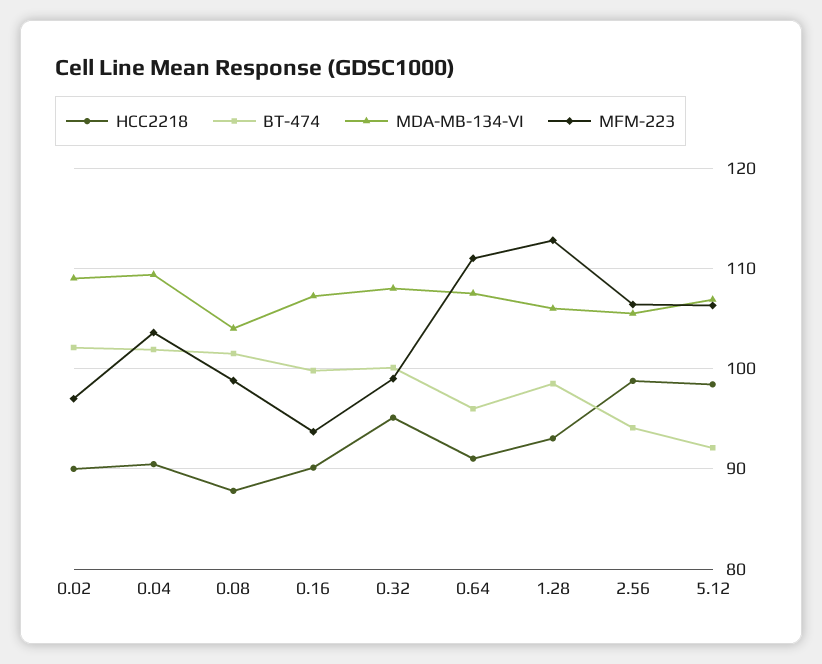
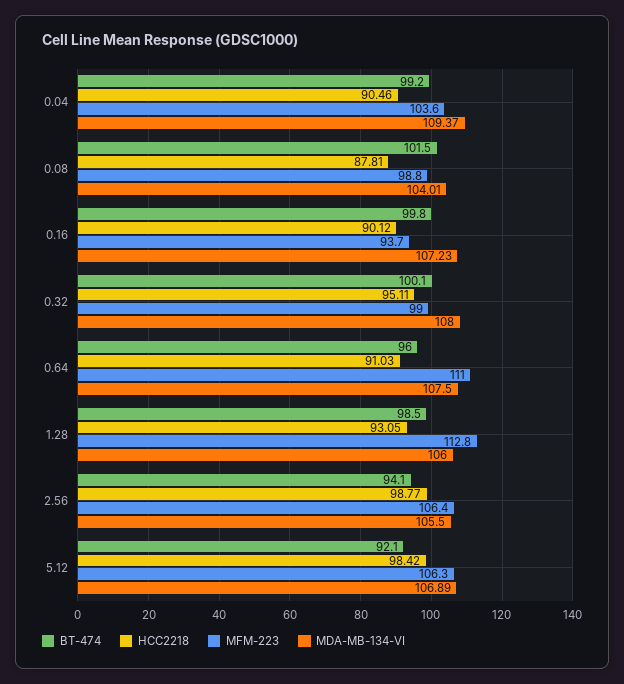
  {
    "HCC2218": {
-     "0.02": 90,
      "0.04": 90.46,
      "0.08": 87.81,
      "0.16": 90.12,
      "0.32": 95.11,
      "0.64": 91.03,
      "1.28": 93.05,
      "2.56": 98.77,
      "5.12": 98.42
    },
    "BT-474": {
-     "0.02": 102,
-     "0.04": 102,
+     "0.04": 99.2,
      "0.08": 101.5,
      "0.16": 99.8,
      "0.32": 100.1,
      "0.64": 96,
      "1.28": 98.5,
      "2.56": 94.1,
      "5.12": 92.1
    },
    "MDA-MB-134-VI": {
-     "0.02": 109,
      "0.04": 109.37,
      "0.08": 104.01,
      "0.16": 107.23,
      "0.32": 108,
      "0.64": 107.5,
      "1.28": 106,
      "2.56": 105.5,
      "5.12": 106.89
    },
    "MFM-223": {
-     "0.02": 97,
      "0.04": 103.6,
      "0.08": 98.8,
      "0.16": 93.7,
      "0.32": 99,
      "0.64": 111,
      "1.28": 112.8,
      "2.56": 106.4,
      "5.12": 106.3
    }
  }

